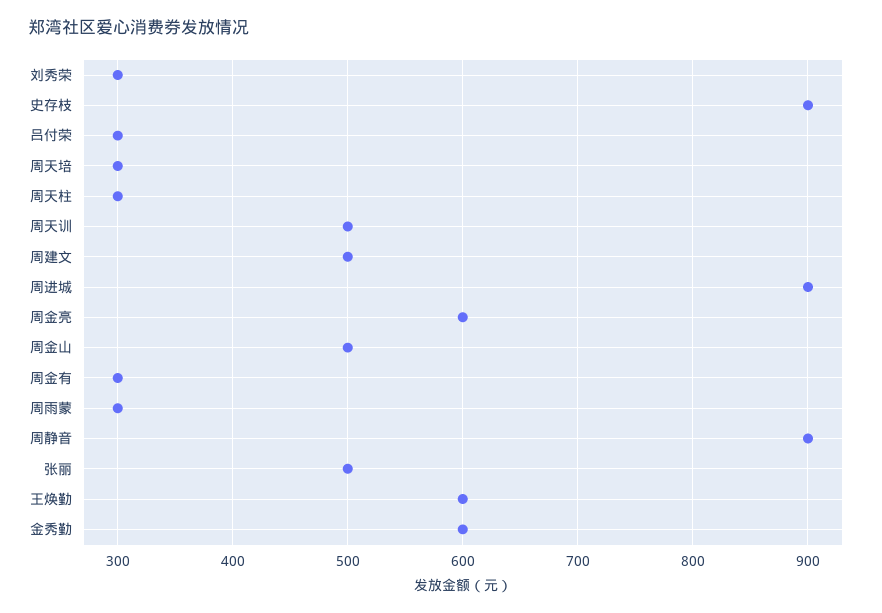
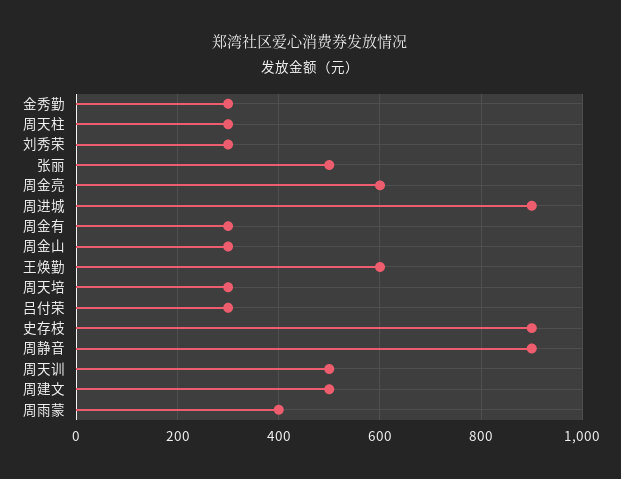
  {
    "刘秀荣": 300,
    "史存枝": 900,
    "吕付荣": 300,
    "周天培": 300,
    "周天柱": 300,
    "周天训": 500,
    "周建文": 500,
    "周进城": 900,
    "周金亮": 600,
-   "周金山": 500,
+   "周金山": 300,
    "周金有": 300,
-   "周雨蒙": 300,
+   "周雨蒙": 400,
    "周静音": 900,
    "张丽": 500,
    "王焕勤": 600,
-   "金秀勤": 600
+   "金秀勤": 300
  }

